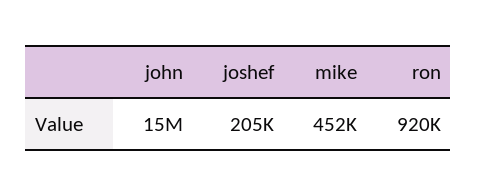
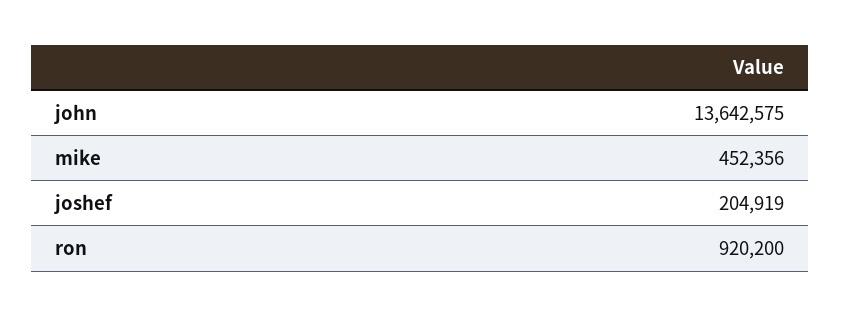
  {
-   "john": 15000000,
+   "john": 13642575,
    "joshef": 204919,
    "mike": 452356,
    "ron": 920200
  }

